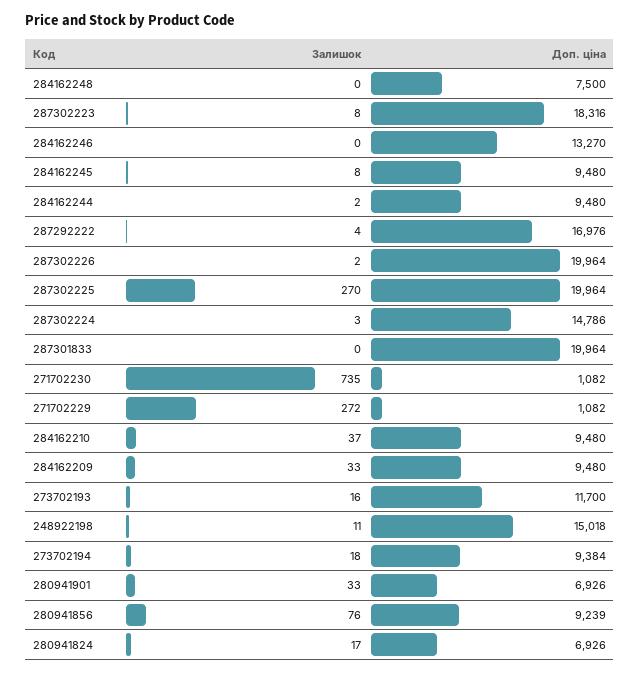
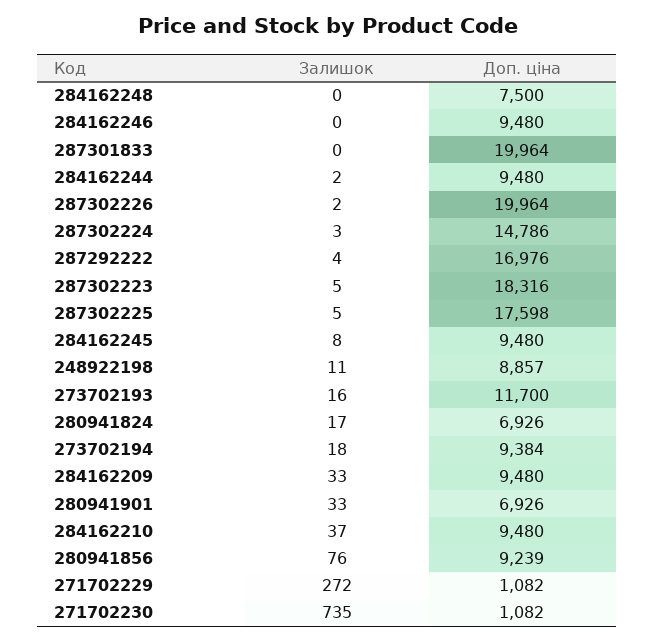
  {
    "Залишок": {
      "284162248": 0,
-     "287302223": 8,
+     "287302223": 5,
      "284162246": 0,
      "284162245": 8,
      "284162244": 2,
      "287292222": 4,
      "287302226": 2,
-     "287302225": 270,
+     "287302225": 5,
      "287302224": 3,
      "287301833": 0,
      "271702230": 735,
      "271702229": 272,
      "284162210": 37,
      "284162209": 33,
      "273702193": 16,
      "248922198": 11,
      "273702194": 18,
      "280941901": 33,
      "280941856": 76,
      "280941824": 17
    },
    "Доп. ціна": {
      "284162248": 7500,
      "287302223": 18316,
-     "284162246": 13270,
+     "284162246": 9480,
      "284162245": 9480,
      "284162244": 9480,
      "287292222": 16976,
      "287302226": 19964,
-     "287302225": 19964,
+     "287302225": 17598,
      "287302224": 14786,
      "287301833": 19964,
      "271702230": 1082,
      "271702229": 1082,
      "284162210": 9480,
      "284162209": 9480,
      "273702193": 11700,
-     "248922198": 15018,
+     "248922198": 8857,
      "273702194": 9384,
      "280941901": 6926,
      "280941856": 9239,
      "280941824": 6926
    }
  }

